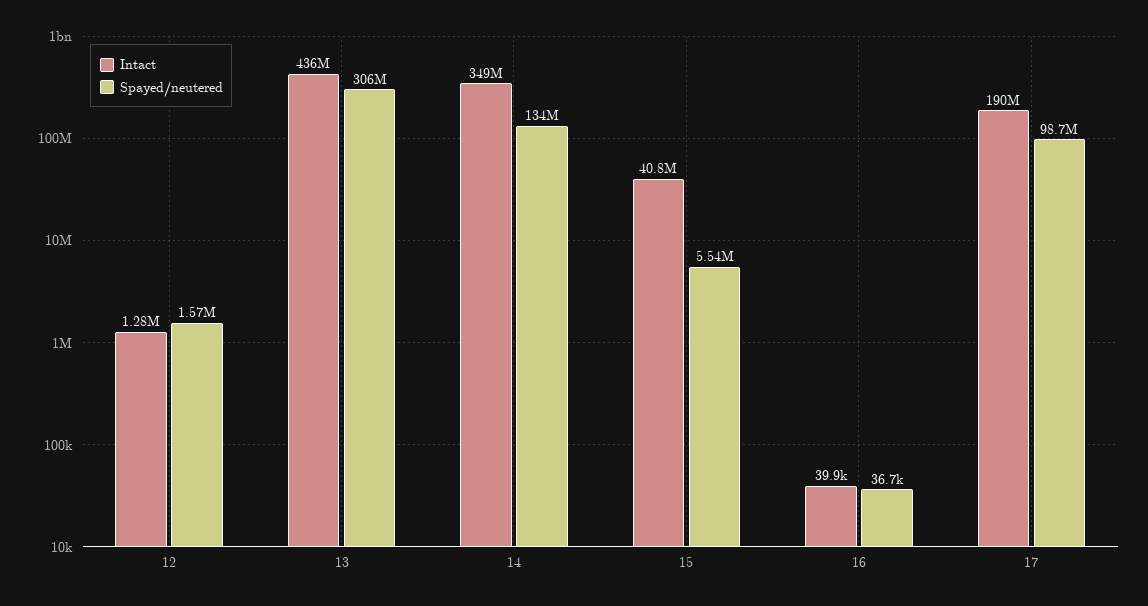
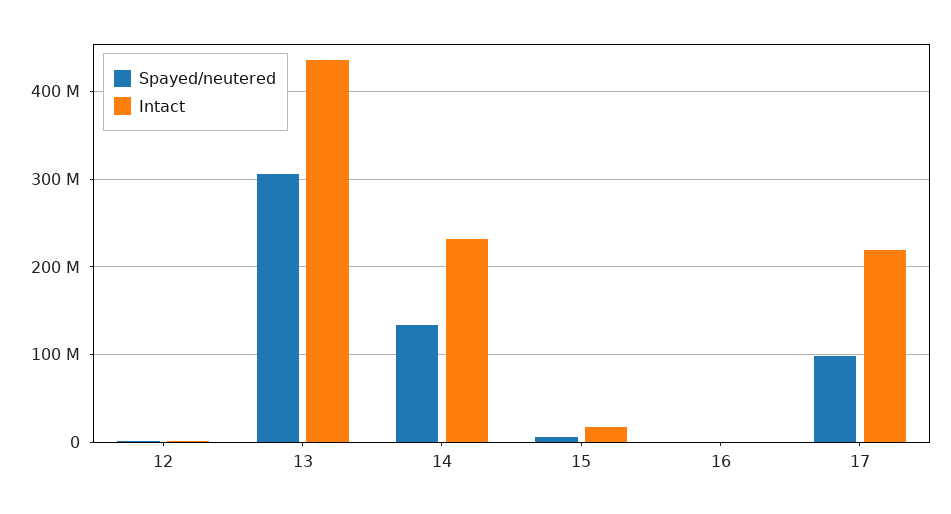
  {
    "Intact": {
      "12": 1280000,
      "13": 436000000,
-     "14": 349000000,
+     "14": 230000000,
-     "15": 40800000,
+     "15": 20000000,
      "16": 39900,
-     "17": 190000000
+     "17": 220000000
    },
    "Spayed/neutered": {
      "12": 1570000,
      "13": 306000000,
      "14": 134000000,
      "15": 5540000,
      "16": 36700,
      "17": 98700000
    }
  }

